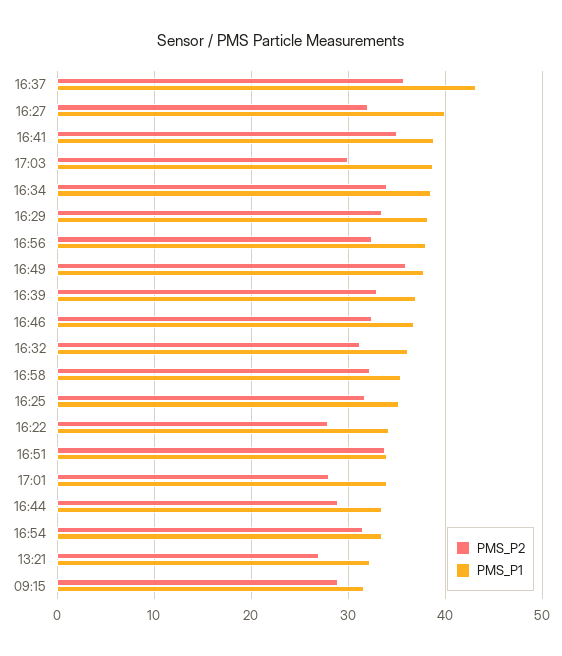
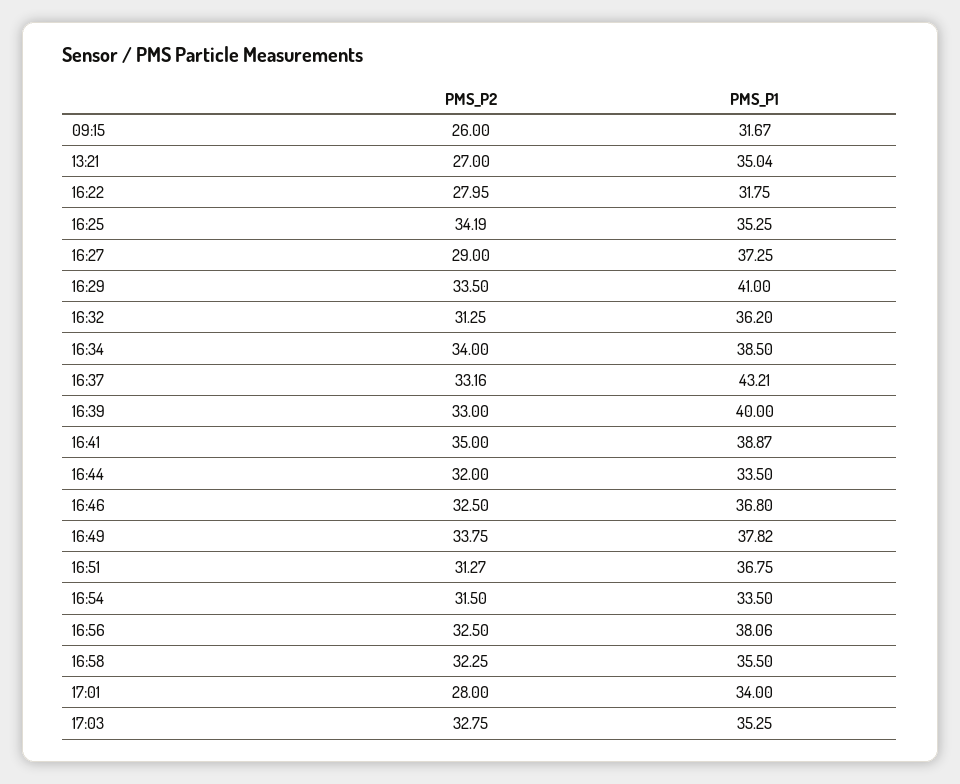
  {
    "PMS_P2": {
-     "16:37": 36,
+     "16:37": 33.16,
-     "16:27": 32,
+     "16:27": 29,
      "16:41": 35,
-     "17:03": 30,
+     "17:03": 32.75,
      "16:34": 34,
      "16:29": 33.5,
      "16:56": 32.5,
-     "16:49": 36,
+     "16:49": 33.75,
      "16:39": 33,
      "16:46": 32.5,
      "16:32": 31.25,
      "16:58": 32.25,
-     "16:25": 32,
+     "16:25": 34.19,
      "16:22": 27.95,
-     "16:51": 34,
+     "16:51": 31.27,
      "17:01": 28,
-     "16:44": 29,
+     "16:44": 32,
      "16:54": 31.5,
      "13:21": 27,
-     "09:15": 29
+     "09:15": 26
    },
    "PMS_P1": {
      "16:37": 43.21,
-     "16:27": 40,
+     "16:27": 37.25,
      "16:41": 38.87,
-     "17:03": 39,
+     "17:03": 35.25,
      "16:34": 38.5,
-     "16:29": 38,
+     "16:29": 41,
      "16:56": 38.06,
      "16:49": 37.82,
-     "16:39": 37,
+     "16:39": 40,
      "16:46": 36.8,
      "16:32": 36.2,
      "16:58": 35.5,
      "16:25": 35.25,
-     "16:22": 34,
+     "16:22": 31.75,
-     "16:51": 34,
+     "16:51": 36.75,
      "17:01": 34,
      "16:44": 33.5,
      "16:54": 33.5,
-     "13:21": 32,
+     "13:21": 35.04,
      "09:15": 31.67
    }
  }

